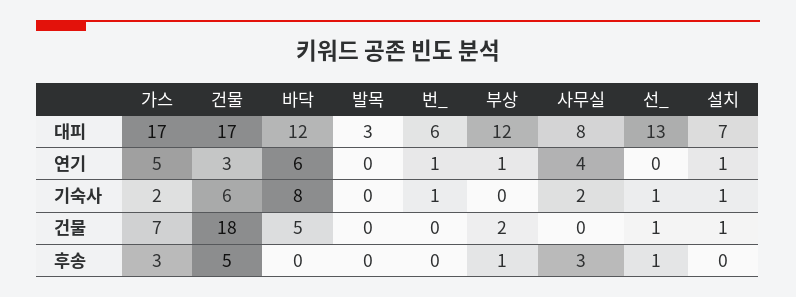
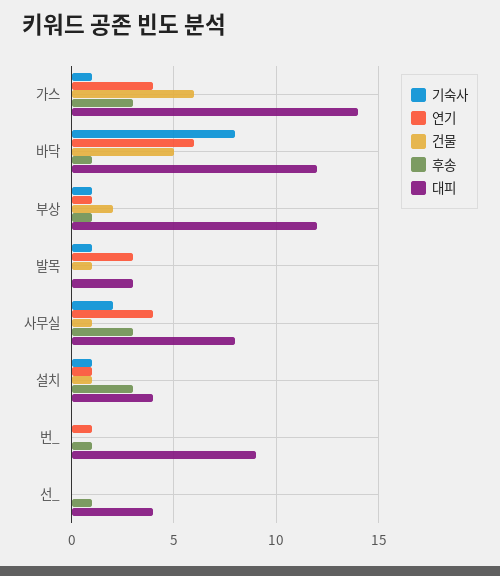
  {
    "대피": {
-     "가스": 17,
+     "가스": 14,
-     "건물": 17,
      "바닥": 12,
      "발목": 3,
-     "번_": 6,
+     "번_": 9,
      "부상": 12,
      "사무실": 8,
-     "선_": 13,
+     "선_": 4,
-     "설치": 7
+     "설치": 4
    },
    "연기": {
-     "가스": 5,
+     "가스": 4,
-     "건물": 3,
      "바닥": 6,
-     "발목": 0,
+     "발목": 3,
      "번_": 1,
      "부상": 1,
      "사무실": 4,
      "선_": 0,
      "설치": 1
    },
    "기숙사": {
-     "가스": 2,
+     "가스": 1,
-     "건물": 6,
      "바닥": 8,
-     "발목": 0,
+     "발목": 1,
-     "번_": 1,
+     "번_": 0,
-     "부상": 0,
+     "부상": 1,
      "사무실": 2,
-     "선_": 1,
+     "선_": 0,
      "설치": 1
    },
    "건물": {
-     "가스": 7,
+     "가스": 6,
-     "건물": 18,
      "바닥": 5,
-     "발목": 0,
+     "발목": 1,
      "번_": 0,
      "부상": 2,
-     "사무실": 0,
+     "사무실": 1,
-     "선_": 1,
+     "선_": 0,
      "설치": 1
    },
    "후송": {
      "가스": 3,
-     "건물": 5,
-     "바닥": 0,
+     "바닥": 1,
      "발목": 0,
-     "번_": 0,
+     "번_": 1,
      "부상": 1,
      "사무실": 3,
      "선_": 1,
-     "설치": 0
+     "설치": 3
    }
  }

